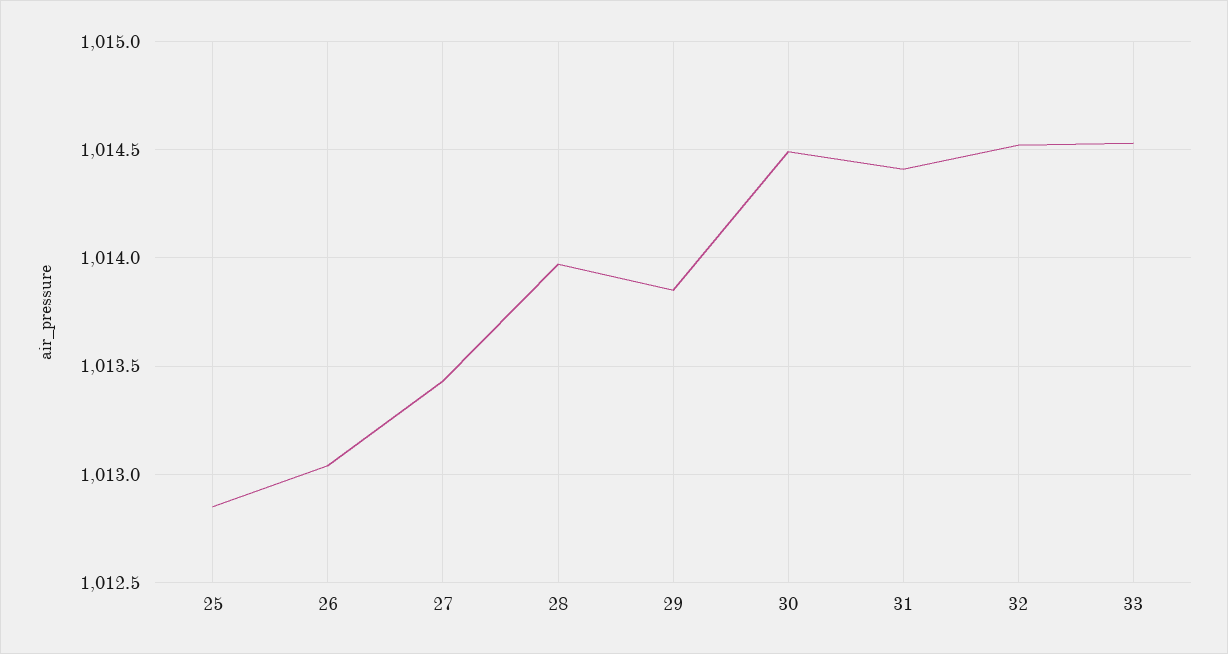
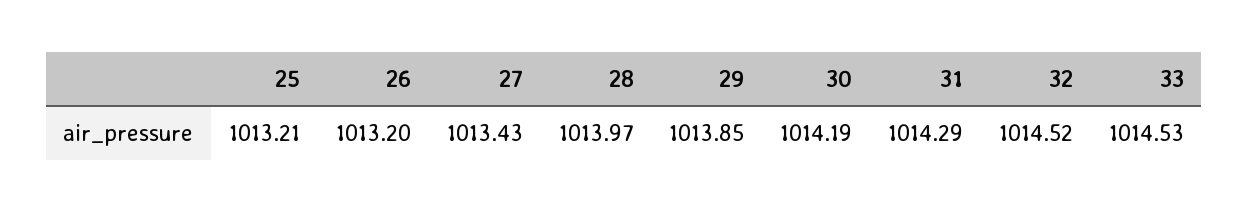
  {
-   "25": 1012.85,
+   "25": 1013.21,
-   "26": 1013.05,
+   "26": 1013.2,
    "27": 1013.43,
    "28": 1013.97,
    "29": 1013.85,
-   "30": 1014.5,
+   "30": 1014.19,
-   "31": 1014.4,
+   "31": 1014.29,
    "32": 1014.52,
    "33": 1014.53
  }

